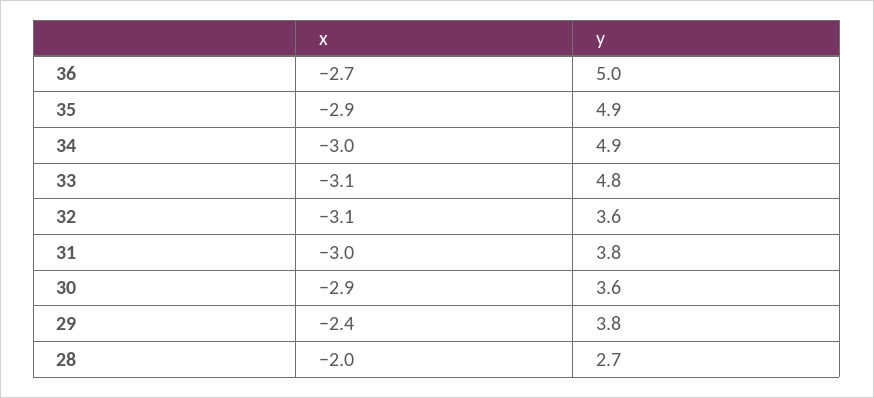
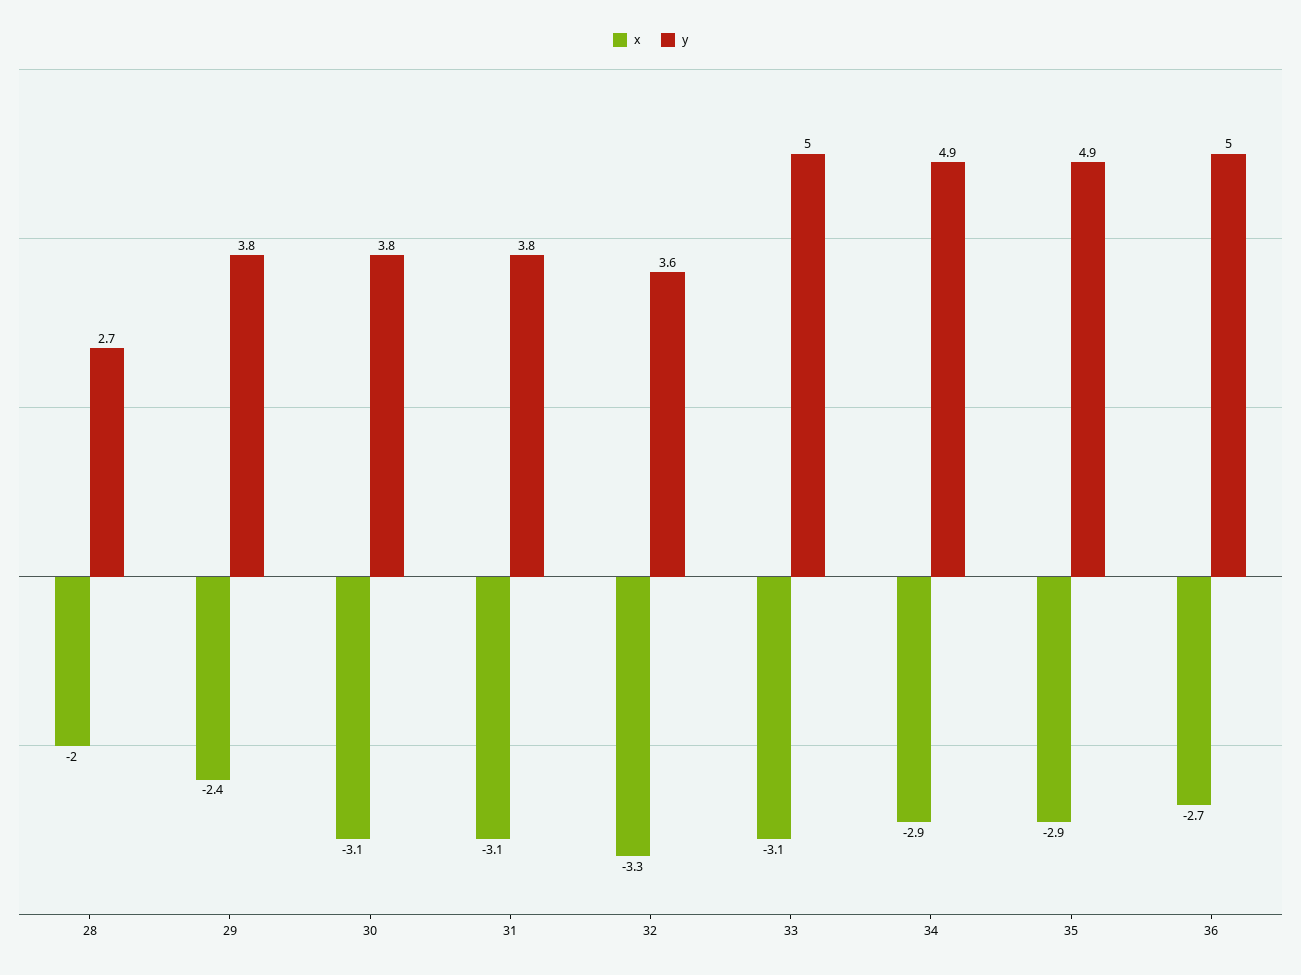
  {
    "x": {
      "36": -2.7,
      "35": -2.9,
-     "34": -3,
+     "34": -2.9,
      "33": -3.1,
-     "32": -3.1,
+     "32": -3.3,
-     "31": -3,
+     "31": -3.1,
-     "30": -2.9,
+     "30": -3.1,
      "29": -2.4,
      "28": -2
    },
    "y": {
      "36": 5,
      "35": 4.9,
      "34": 4.9,
-     "33": 4.8,
+     "33": 5,
      "32": 3.6,
      "31": 3.8,
-     "30": 3.6,
+     "30": 3.8,
      "29": 3.8,
      "28": 2.7
    }
  }

